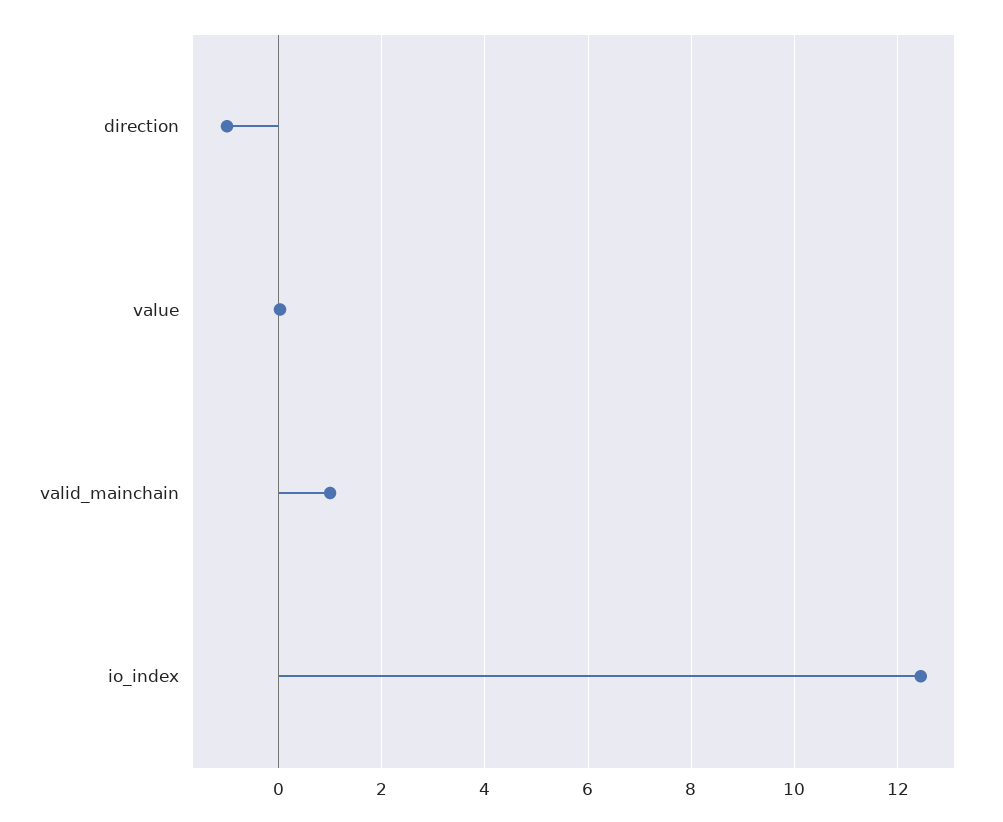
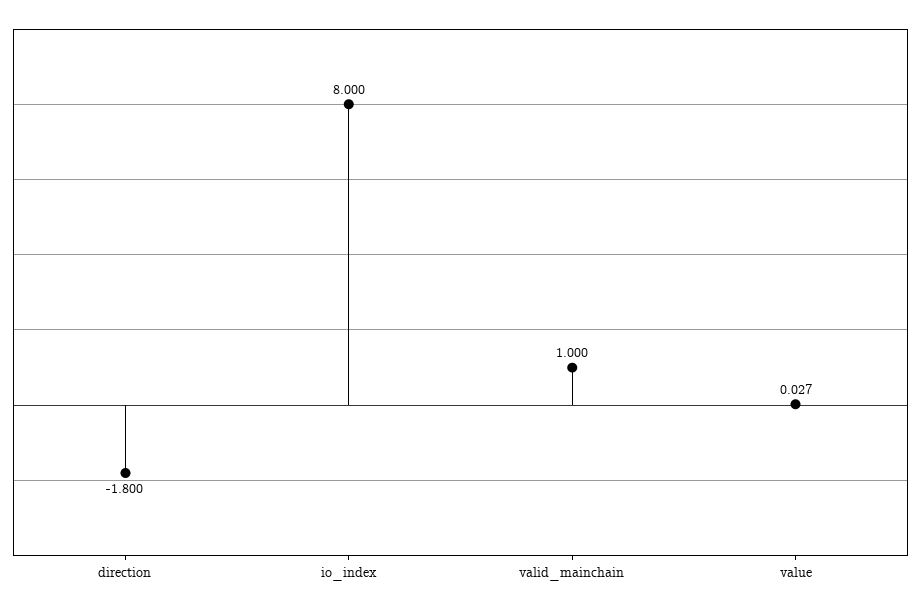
  {
-   "direction": -1,
+   "direction": -1.8,
    "value": 0.027,
    "valid_mainchain": 1,
-   "io_index": 12.4
+   "io_index": 8
  }

